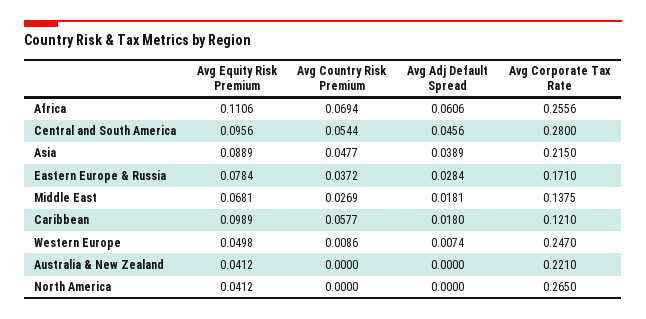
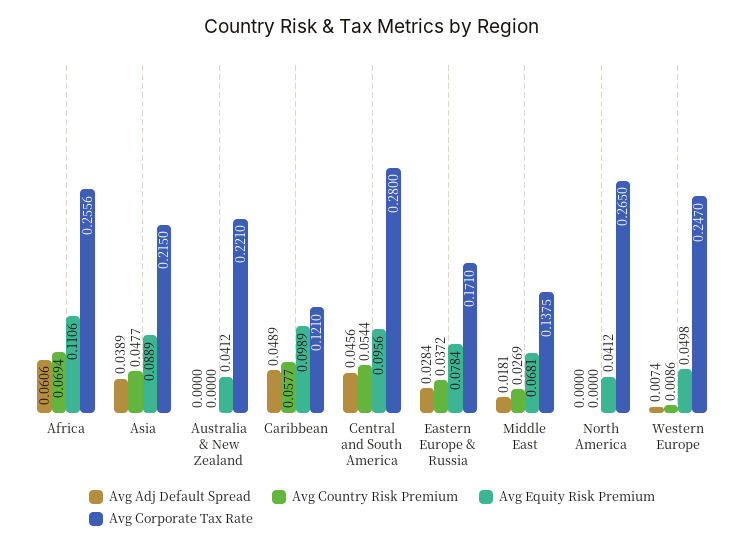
  {
    "Avg Equity Risk Premium": {
      "Africa": 0.1106,
      "Central and South America": 0.0956,
      "Asia": 0.0889,
      "Eastern Europe & Russia": 0.0784,
      "Middle East": 0.0681,
      "Caribbean": 0.0989,
      "Western Europe": 0.0498,
      "Australia & New Zealand": 0.0412,
      "North America": 0.0412
    },
    "Avg Country Risk Premium": {
      "Africa": 0.0694,
      "Central and South America": 0.0544,
      "Asia": 0.0477,
      "Eastern Europe & Russia": 0.0372,
      "Middle East": 0.0269,
      "Caribbean": 0.0577,
      "Western Europe": 0.0086,
      "Australia & New Zealand": 0,
      "North America": 0
    },
    "Avg Adj Default Spread": {
      "Africa": 0.0606,
      "Central and South America": 0.0456,
      "Asia": 0.0389,
      "Eastern Europe & Russia": 0.0284,
      "Middle East": 0.0181,
-     "Caribbean": 0.018,
+     "Caribbean": 0.0489,
      "Western Europe": 0.0074,
      "Australia & New Zealand": 0,
      "North America": 0
    },
    "Avg Corporate Tax Rate": {
      "Africa": 0.2556,
      "Central and South America": 0.28,
      "Asia": 0.215,
      "Eastern Europe & Russia": 0.171,
      "Middle East": 0.1375,
      "Caribbean": 0.121,
      "Western Europe": 0.247,
      "Australia & New Zealand": 0.221,
      "North America": 0.265
    }
  }

